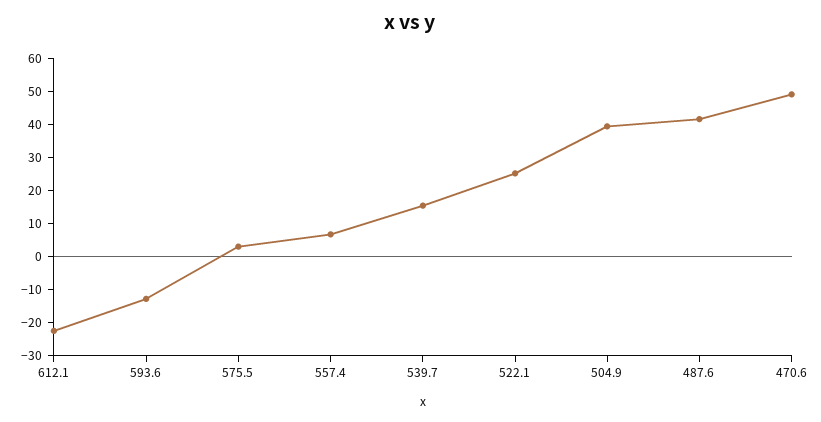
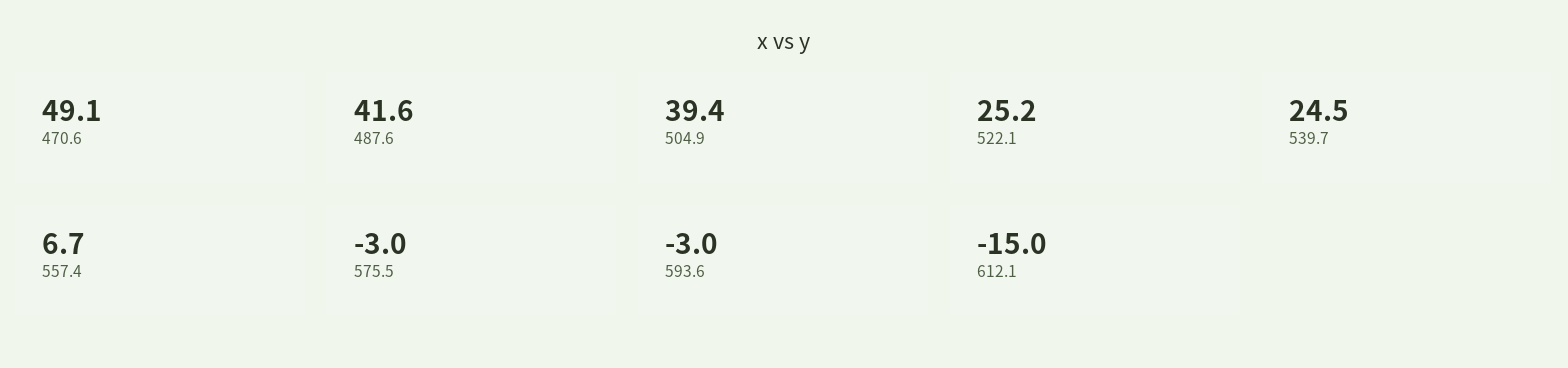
  {
-   "612.1": -22.5,
+   "612.1": -15,
-   "593.6": -12.5,
+   "593.6": -3,
-   "575.5": 2.5,
+   "575.5": -3,
    "557.4": 6.7,
-   "539.7": 15,
+   "539.7": 24.5,
    "522.1": 25.2,
    "504.9": 39.4,
    "487.6": 41.6,
    "470.6": 49.1
  }

